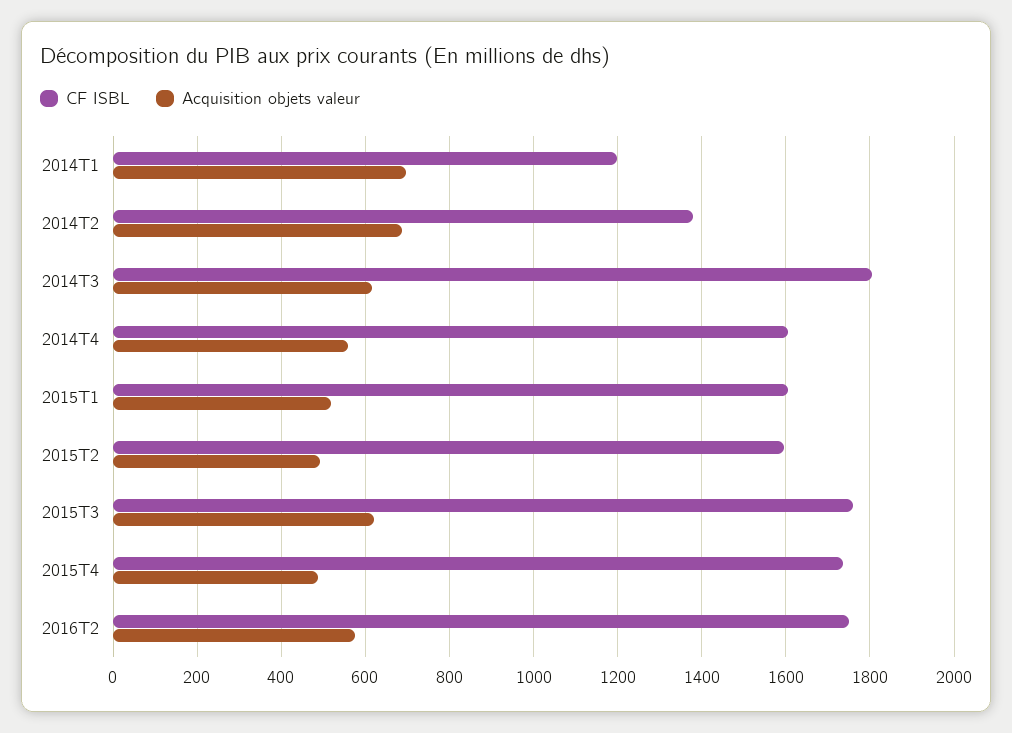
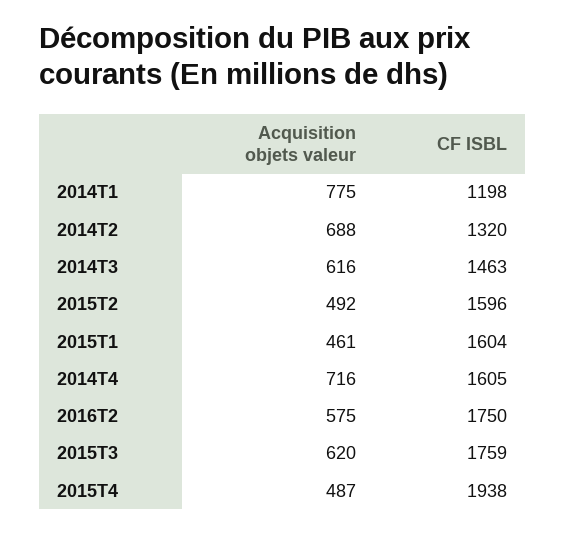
  {
    "CF ISBL": {
      "2014T1": 1198,
-     "2014T2": 1380,
+     "2014T2": 1320,
-     "2014T3": 1800,
+     "2014T3": 1463,
      "2014T4": 1605,
      "2015T1": 1604,
      "2015T2": 1596,
      "2015T3": 1759,
-     "2015T4": 1740,
+     "2015T4": 1938,
      "2016T2": 1750
    },
    "Acquisition objets valeur": {
-     "2014T1": 700,
+     "2014T1": 775,
      "2014T2": 688,
      "2014T3": 616,
-     "2014T4": 560,
+     "2014T4": 716,
-     "2015T1": 520,
+     "2015T1": 461,
      "2015T2": 492,
      "2015T3": 620,
      "2015T4": 487,
      "2016T2": 575
    }
  }

